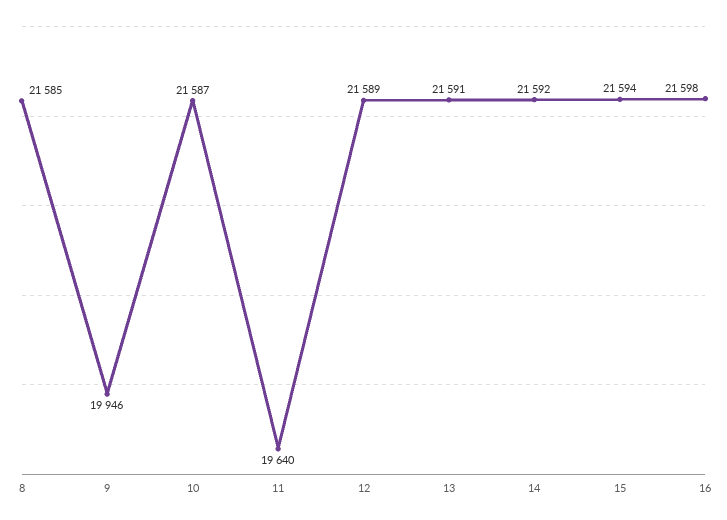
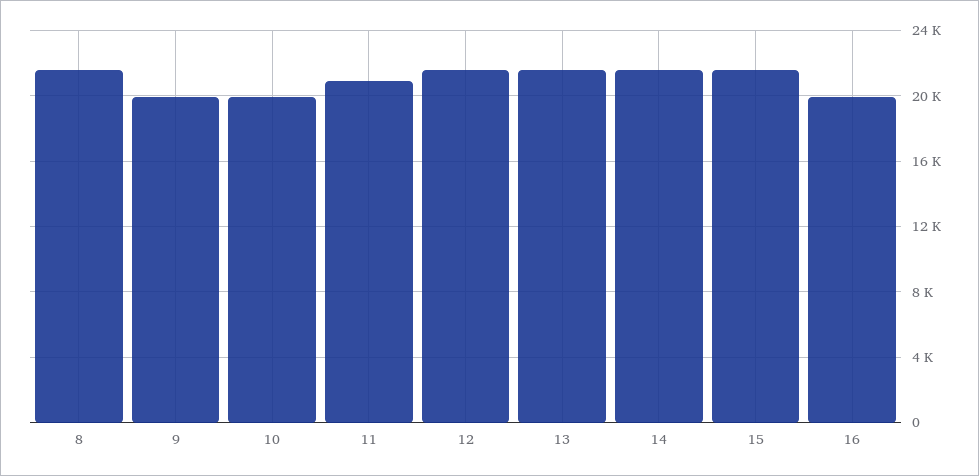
  {
    "8": 21585,
    "9": 19946,
-   "10": 21587,
+   "10": 20000,
-   "11": 19640,
+   "11": 21000,
    "12": 21589,
    "13": 21591,
    "14": 21592,
    "15": 21594,
-   "16": 21598
+   "16": 20000
  }

